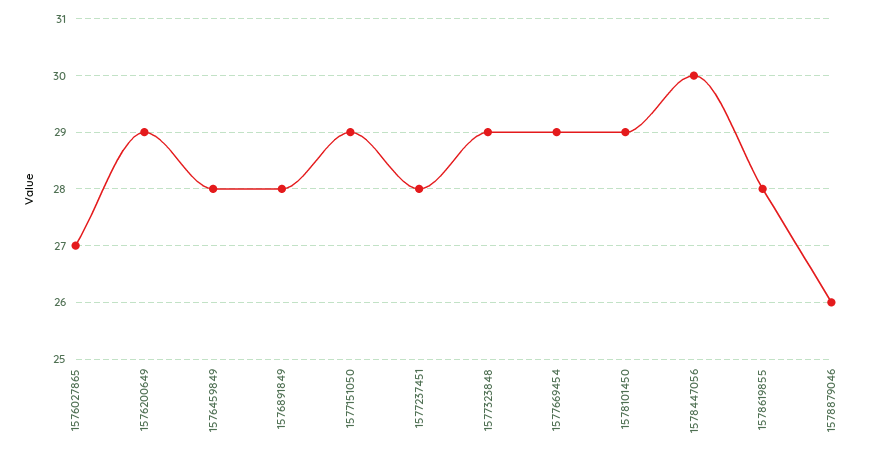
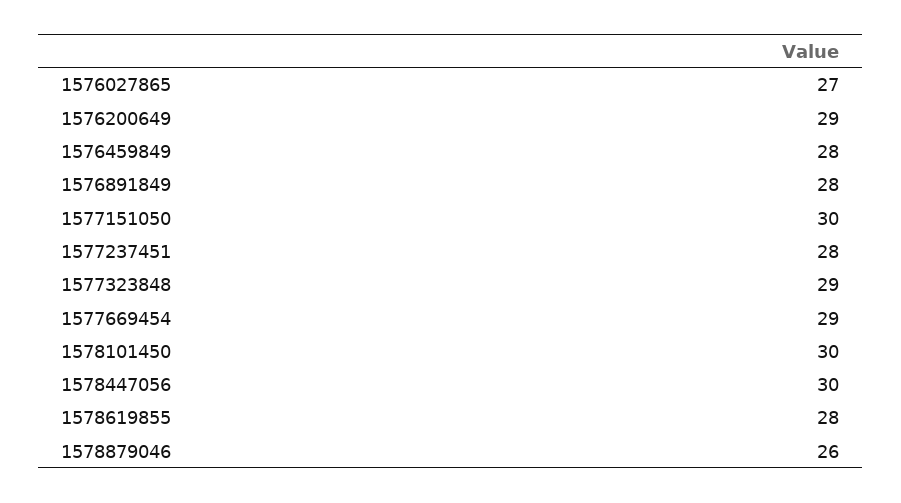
  {
    "1576027865": 27,
    "1576200649": 29,
    "1576459849": 28,
    "1576891849": 28,
-   "1577151050": 29,
+   "1577151050": 30,
    "1577237451": 28,
    "1577323848": 29,
    "1577669454": 29,
-   "1578101450": 29,
+   "1578101450": 30,
    "1578447056": 30,
    "1578619855": 28,
    "1578879046": 26
  }

